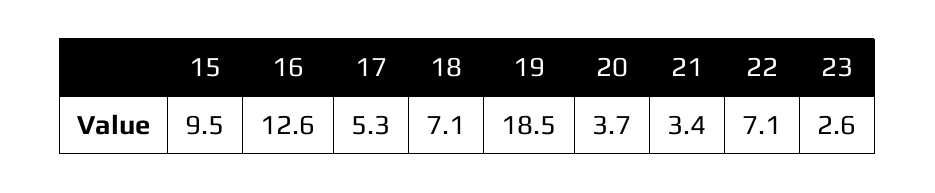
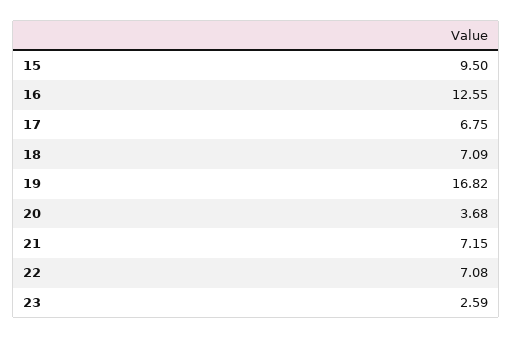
  {
    "15": 9.5,
    "16": 12.55,
-   "17": 5.3,
+   "17": 6.75,
    "18": 7.09,
-   "19": 18.5,
+   "19": 16.82,
    "20": 3.68,
-   "21": 3.4,
+   "21": 7.15,
    "22": 7.08,
    "23": 2.59
  }

